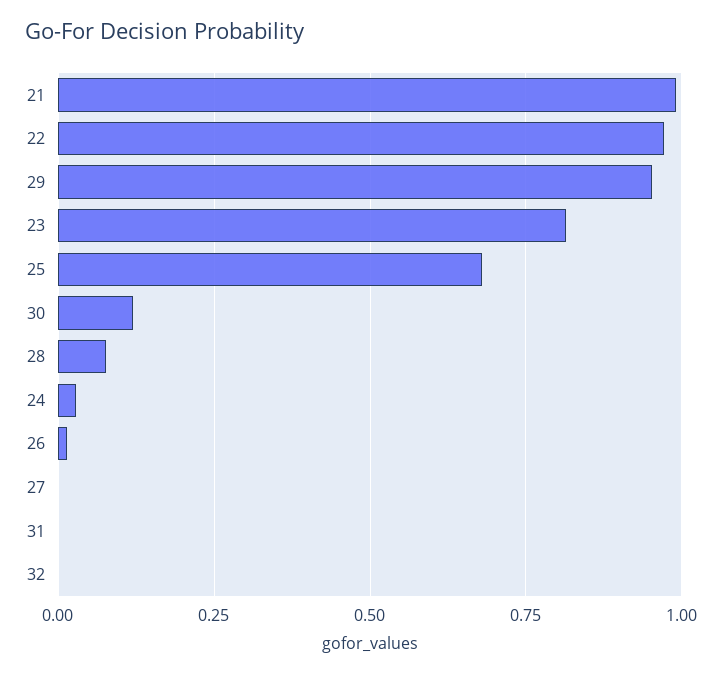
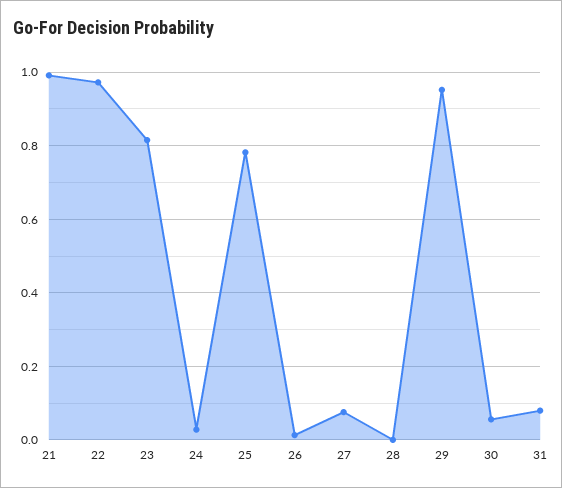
  {
    "21": 1,
    "22": 0.98,
    "29": 0.96,
    "23": 0.82,
-   "25": 0.675,
+   "25": 0.78,
-   "30": 0.125,
+   "30": 0.06,
-   "28": 0.075,
+   "28": 0,
    "24": 0.02,
    "26": 0.02,
-   "27": 0,
+   "27": 0.08,
-   "31": 0,
+   "31": 0.08
-   "32": 0
  }

